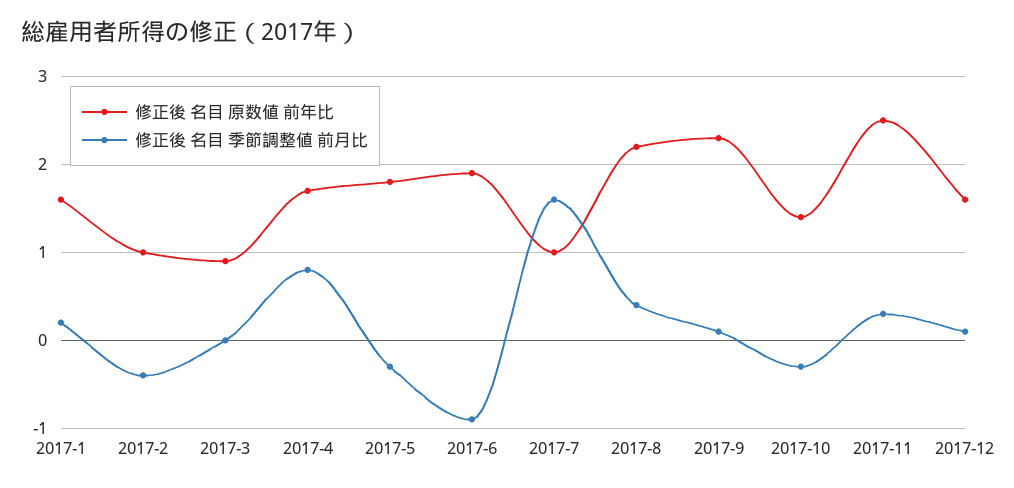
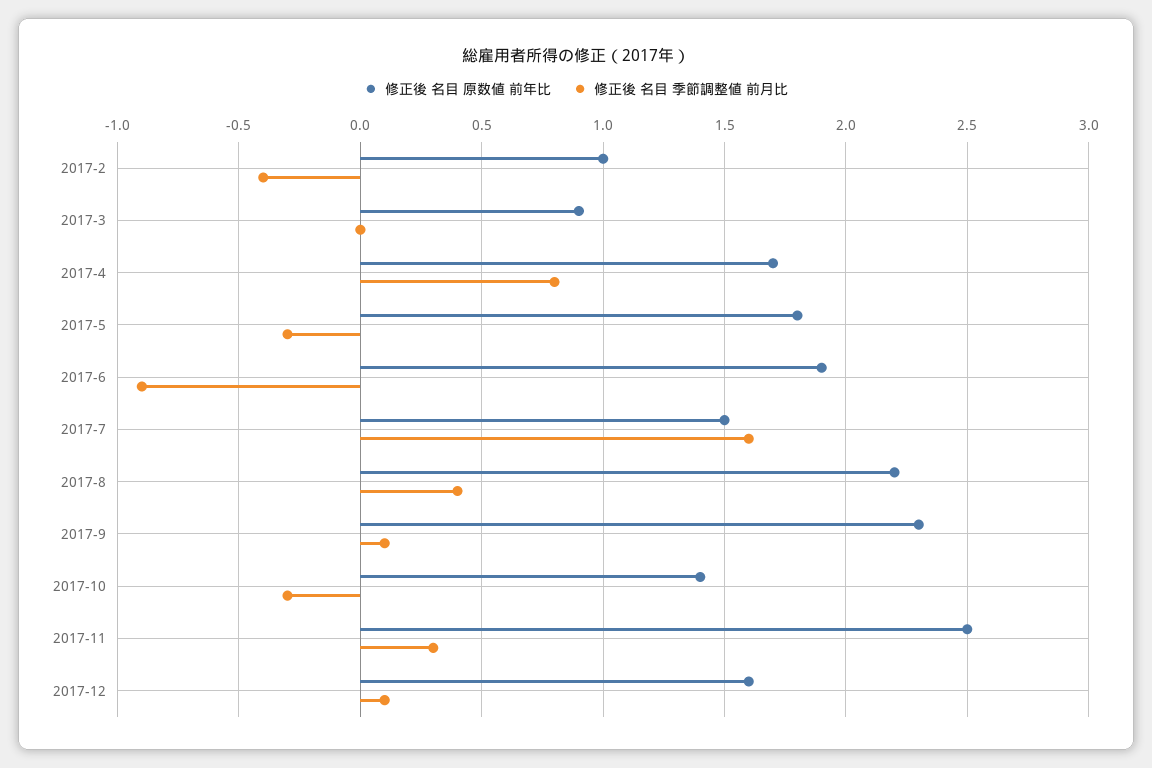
  {
    "修正後 名目 原数値 前年比": {
-     "2017-1": 1.6,
      "2017-2": 1,
      "2017-3": 0.9,
      "2017-4": 1.7,
      "2017-5": 1.8,
      "2017-6": 1.9,
-     "2017-7": 1,
+     "2017-7": 1.5,
      "2017-8": 2.2,
      "2017-9": 2.3,
      "2017-10": 1.4,
      "2017-11": 2.5,
      "2017-12": 1.6
    },
    "修正後 名目 季節調整値 前月比": {
-     "2017-1": 0.2,
      "2017-2": -0.4,
      "2017-3": 0,
      "2017-4": 0.8,
      "2017-5": -0.3,
      "2017-6": -0.9,
      "2017-7": 1.6,
      "2017-8": 0.4,
      "2017-9": 0.1,
      "2017-10": -0.3,
      "2017-11": 0.3,
      "2017-12": 0.1
    }
  }

